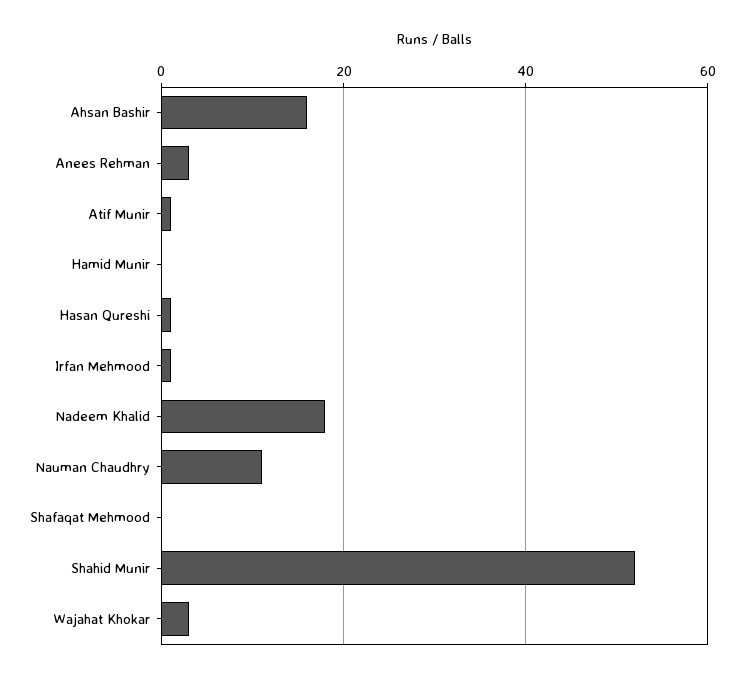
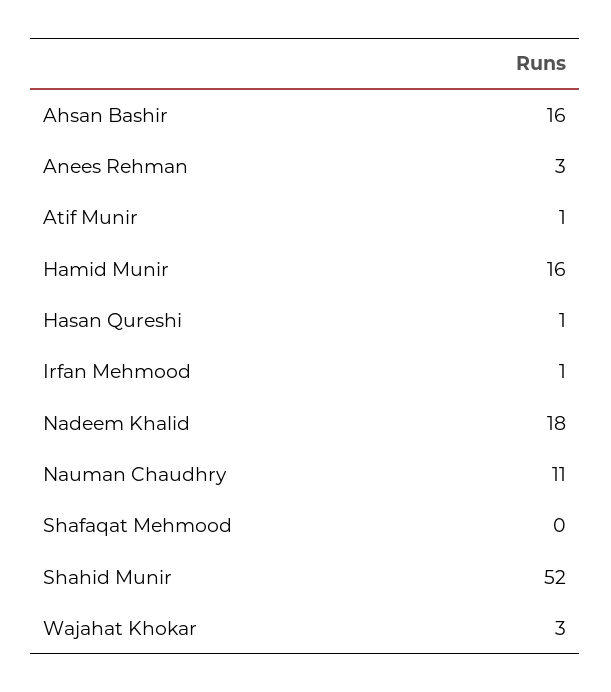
  {
    "Ahsan Bashir": 16,
    "Anees Rehman": 3,
    "Atif Munir": 1,
-   "Hamid Munir": 0,
+   "Hamid Munir": 16,
    "Hasan Qureshi": 1,
    "Irfan Mehmood": 1,
    "Nadeem Khalid": 18,
    "Nauman Chaudhry": 11,
    "Shafaqat Mehmood": 0,
    "Shahid Munir": 52,
    "Wajahat Khokar": 3
  }

